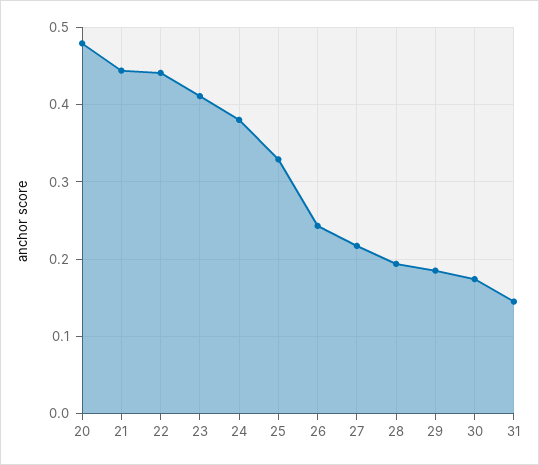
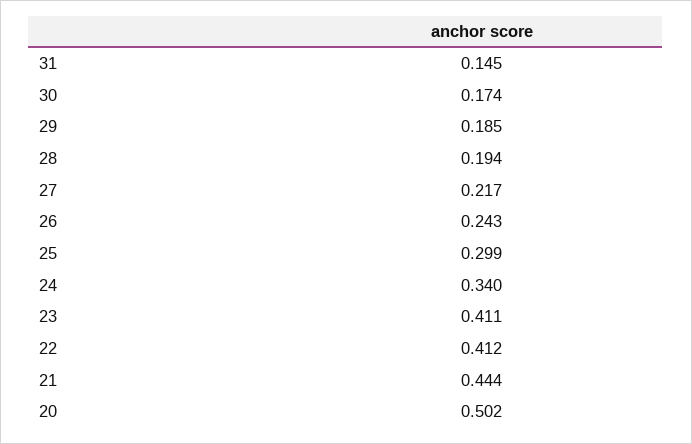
  {
-   "20": 0.48,
+   "20": 0.502,
    "21": 0.444,
-   "22": 0.44,
+   "22": 0.412,
    "23": 0.411,
-   "24": 0.38,
+   "24": 0.34,
-   "25": 0.33,
+   "25": 0.299,
    "26": 0.243,
    "27": 0.217,
    "28": 0.194,
    "29": 0.185,
    "30": 0.174,
    "31": 0.145
  }

